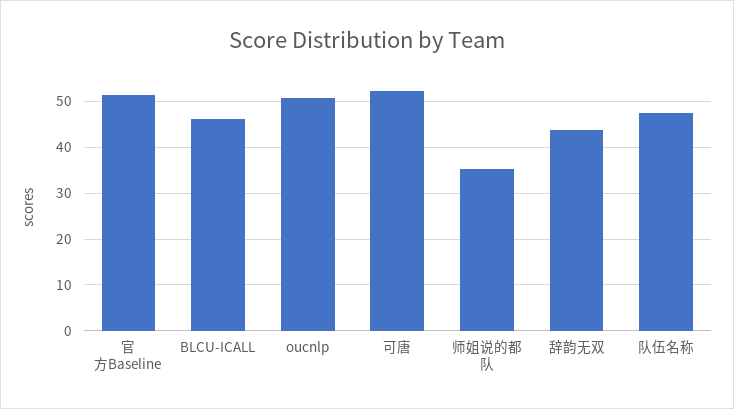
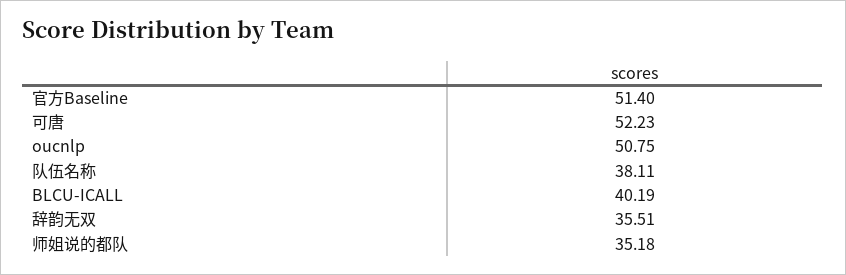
  {
    "官方Baseline": 51.4,
-   "BLCU-ICALL": 46,
+   "BLCU-ICALL": 40.19,
    "oucnlp": 50.75,
    "可唐": 52.23,
    "师姐说的都队": 35.18,
-   "辞韵无双": 44,
+   "辞韵无双": 35.51,
-   "队伍名称": 48
+   "队伍名称": 38.11
  }

